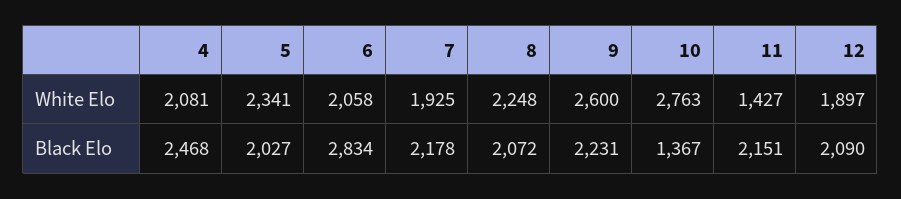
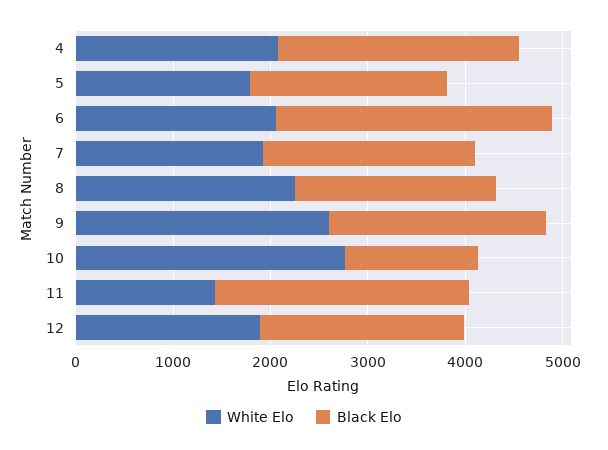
  {
    "White Elo": {
      "4": 2081,
-     "5": 2341,
+     "5": 1800,
      "6": 2058,
      "7": 1925,
      "8": 2248,
      "9": 2600,
      "10": 2763,
      "11": 1427,
      "12": 1897
    },
    "Black Elo": {
      "4": 2468,
      "5": 2027,
      "6": 2834,
      "7": 2178,
      "8": 2072,
      "9": 2231,
      "10": 1367,
-     "11": 2151,
+     "11": 2600,
      "12": 2090
    }
  }

